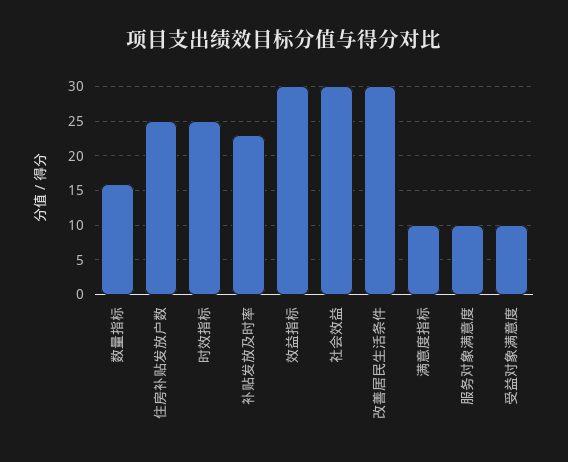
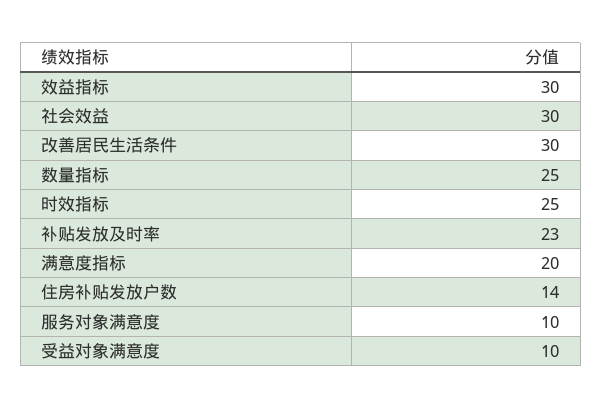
  {
-   "数量指标": 16,
+   "数量指标": 25,
-   "住房补贴发放户数": 25,
+   "住房补贴发放户数": 14,
    "时效指标": 25,
    "补贴发放及时率": 23,
    "效益指标": 30,
    "社会效益": 30,
    "改善居民生活条件": 30,
-   "满意度指标": 10,
+   "满意度指标": 20,
    "服务对象满意度": 10,
    "受益对象满意度": 10
  }

